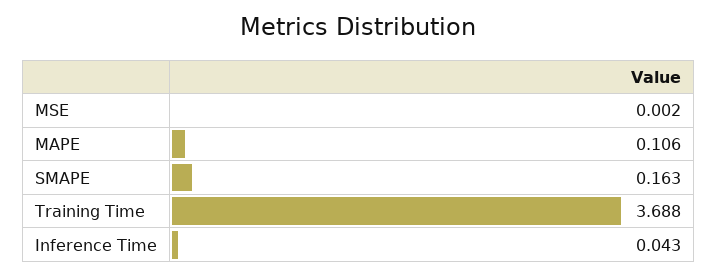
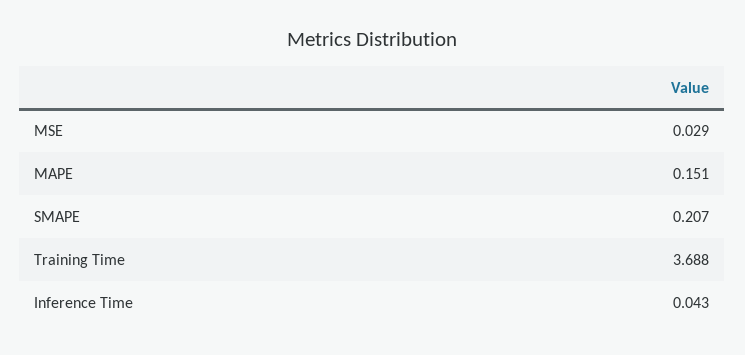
  {
-   "MSE": 0.002,
+   "MSE": 0.029,
-   "MAPE": 0.106,
+   "MAPE": 0.151,
-   "SMAPE": 0.163,
+   "SMAPE": 0.207,
    "Training Time": 3.688,
    "Inference Time": 0.043
  }

